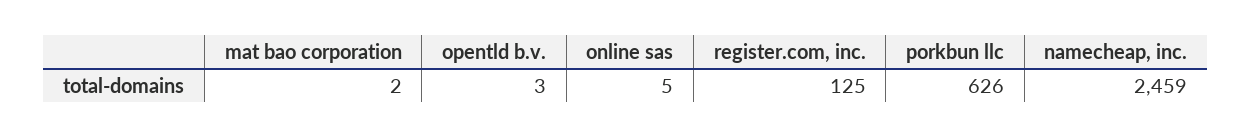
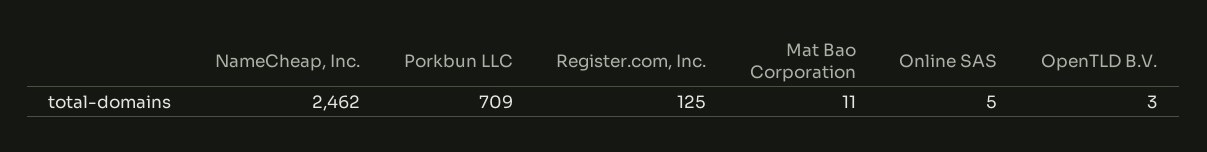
  {
-   "mat bao corporation": 2,
+   "mat bao corporation": 11,
    "opentld b.v.": 3,
    "online sas": 5,
    "register.com, inc.": 125,
-   "porkbun llc": 626,
+   "porkbun llc": 709,
-   "namecheap, inc.": 2459
+   "namecheap, inc.": 2462
  }

